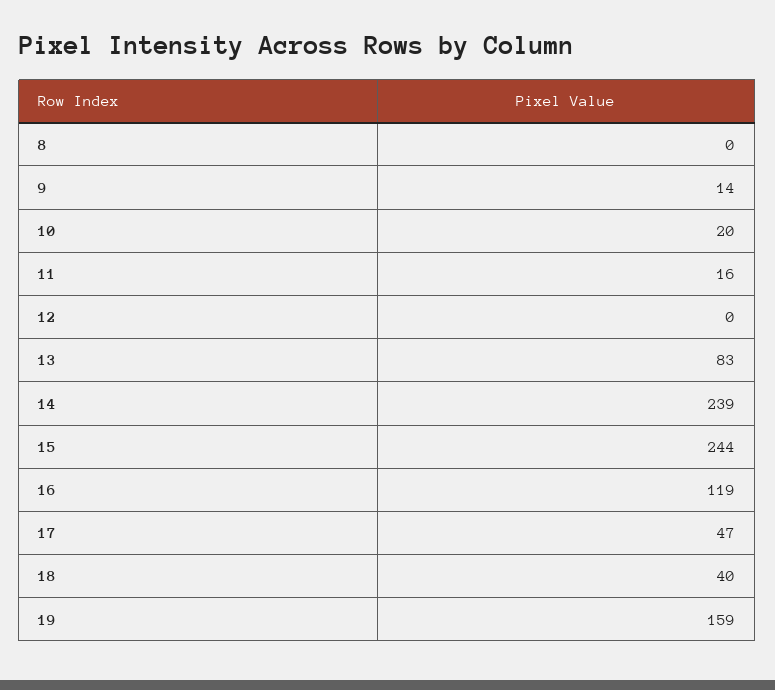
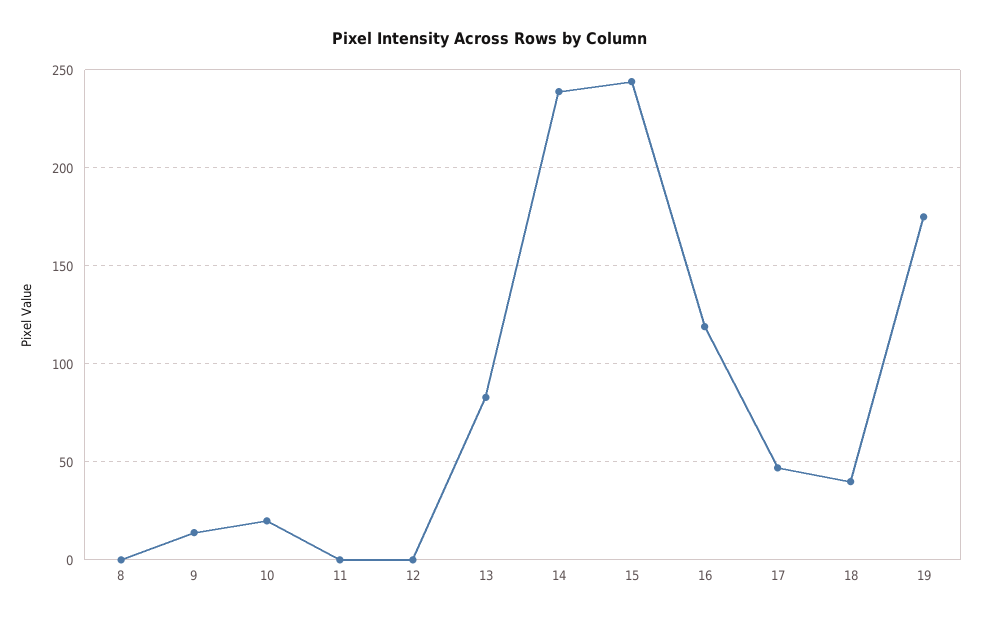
  {
    "8": 0,
    "9": 14,
    "10": 20,
-   "11": 16,
+   "11": 0,
    "12": 0,
    "13": 83,
    "14": 239,
    "15": 244,
    "16": 119,
    "17": 47,
    "18": 40,
-   "19": 159
+   "19": 175
  }

